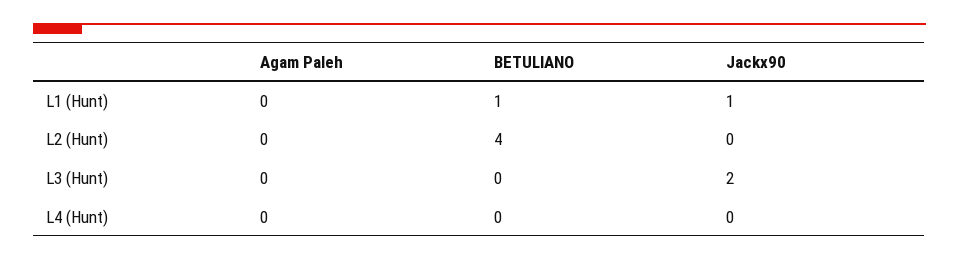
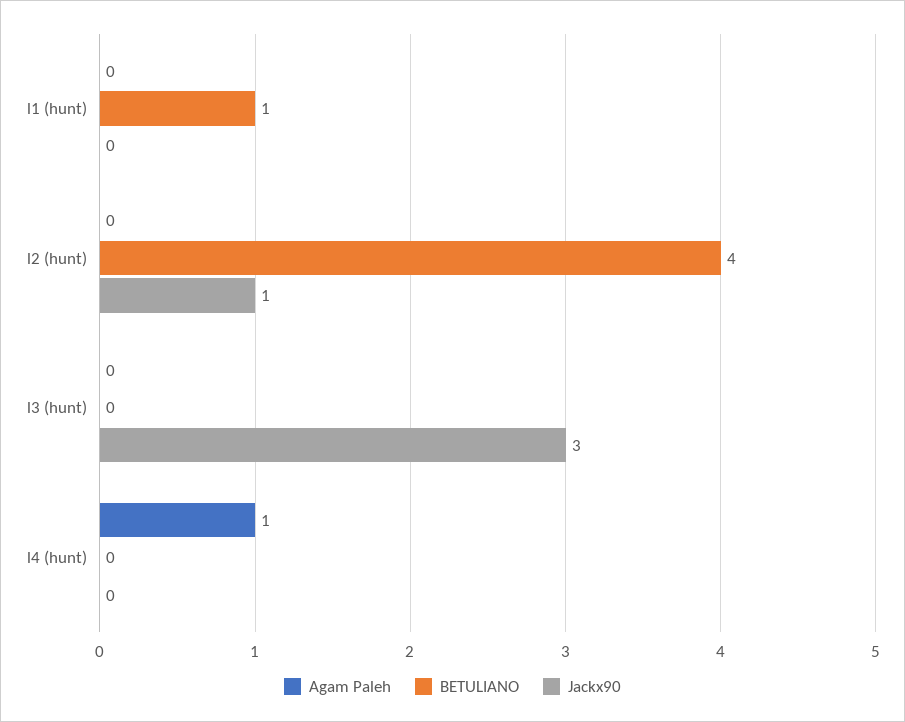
  {
    "Agam Paleh": {
      "L1 (Hunt)": 0,
      "L2 (Hunt)": 0,
      "L3 (Hunt)": 0,
-     "L4 (Hunt)": 0
+     "L4 (Hunt)": 1
    },
    "BETULIANO": {
      "L1 (Hunt)": 1,
      "L2 (Hunt)": 4,
      "L3 (Hunt)": 0,
      "L4 (Hunt)": 0
    },
    "Jackx90": {
-     "L1 (Hunt)": 1,
+     "L1 (Hunt)": 0,
-     "L2 (Hunt)": 0,
+     "L2 (Hunt)": 1,
-     "L3 (Hunt)": 2,
+     "L3 (Hunt)": 3,
      "L4 (Hunt)": 0
    }
  }

